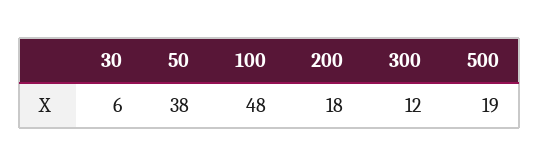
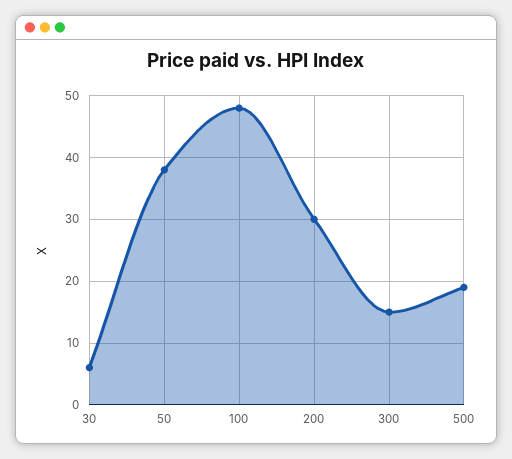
  {
    "30": 6,
    "50": 38,
    "100": 48,
-   "200": 18,
+   "200": 30,
-   "300": 12,
+   "300": 15,
    "500": 19
  }

